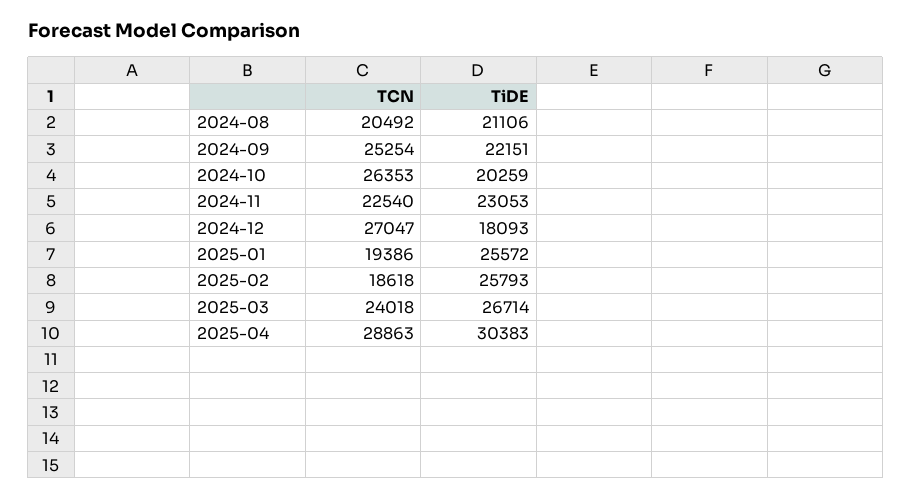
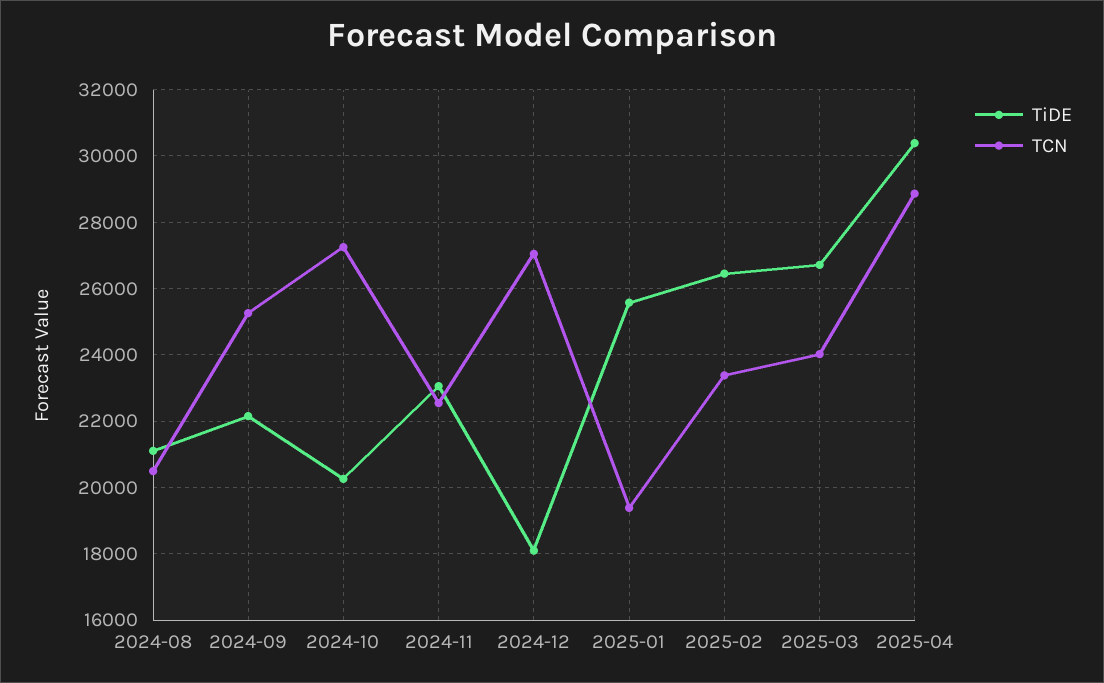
  {
    "TCN": {
      "2024-08": 20492,
      "2024-09": 25254,
-     "2024-10": 26353,
+     "2024-10": 27200,
      "2024-11": 22540,
      "2024-12": 27047,
      "2025-01": 19386,
-     "2025-02": 18618,
+     "2025-02": 23400,
      "2025-03": 24018,
      "2025-04": 28863
    },
    "TiDE": {
      "2024-08": 21106,
      "2024-09": 22151,
      "2024-10": 20259,
      "2024-11": 23053,
      "2024-12": 18093,
      "2025-01": 25572,
-     "2025-02": 25793,
+     "2025-02": 26400,
      "2025-03": 26714,
      "2025-04": 30383
    }
  }

